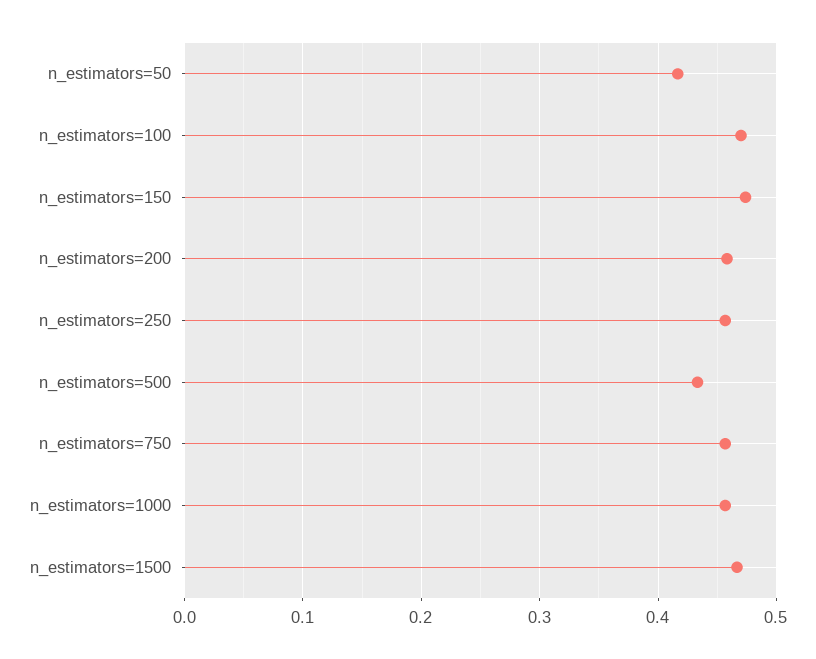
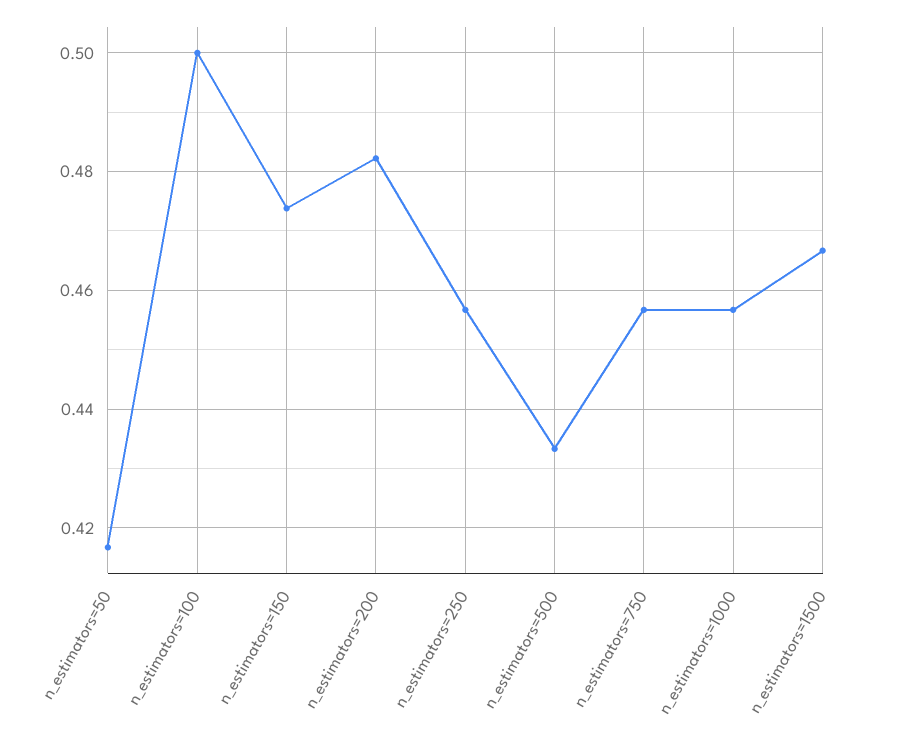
  {
    "n_estimators=50": 0.416,
-   "n_estimators=100": 0.47,
+   "n_estimators=100": 0.5,
    "n_estimators=150": 0.474,
-   "n_estimators=200": 0.46,
+   "n_estimators=200": 0.482,
    "n_estimators=250": 0.456,
    "n_estimators=500": 0.434,
    "n_estimators=750": 0.456,
    "n_estimators=1000": 0.456,
    "n_estimators=1500": 0.466
  }

